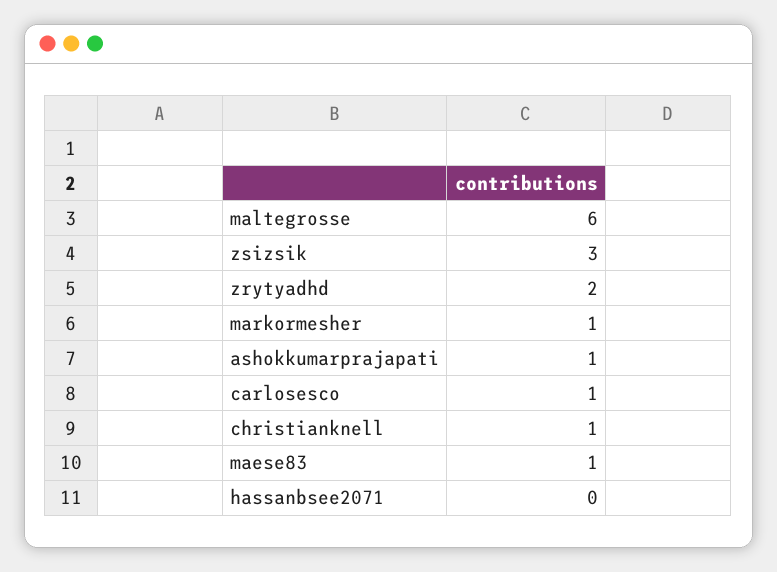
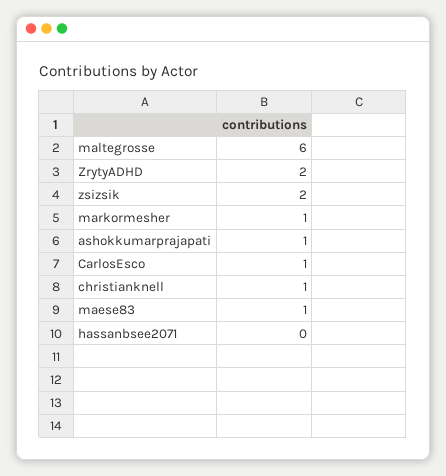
  {
    "maltegrosse": 6,
-   "zsizsik": 3,
+   "zsizsik": 2,
    "zrytyadhd": 2,
    "markormesher": 1,
    "ashokkumarprajapati": 1,
    "carlosesco": 1,
    "christianknell": 1,
    "maese83": 1,
    "hassanbsee2071": 0
  }

